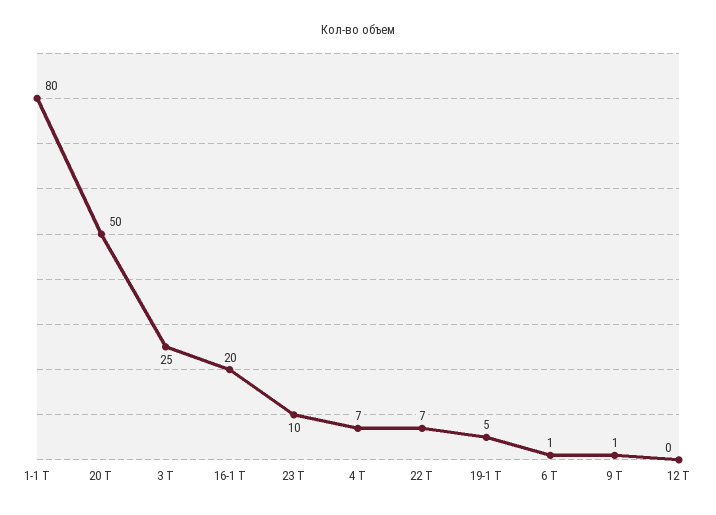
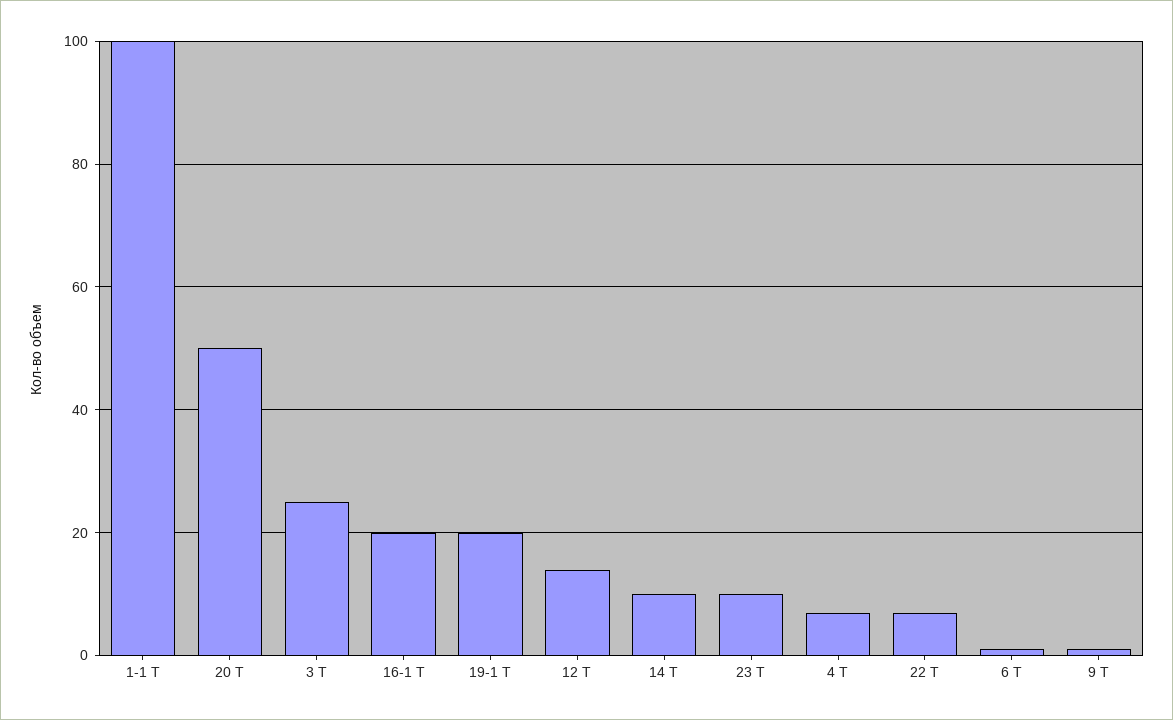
  {
-   "1-1 Т": 80,
+   "1-1 Т": 100,
    "20 Т": 50,
    "3 Т": 25,
    "16-1 Т": 20,
    "23 Т": 10,
    "4 Т": 7,
    "22 Т": 7,
-   "19-1 Т": 5,
+   "19-1 Т": 20,
    "6 Т": 1,
    "9 Т": 1,
-   "12 Т": 0
+   "12 Т": 15,
+   "14 Т": 10
  }

